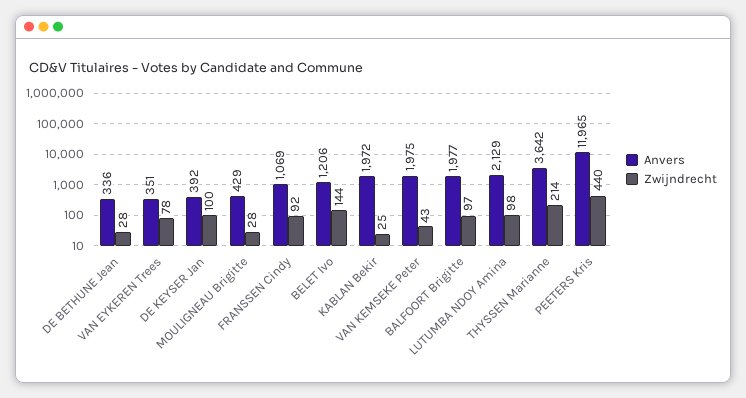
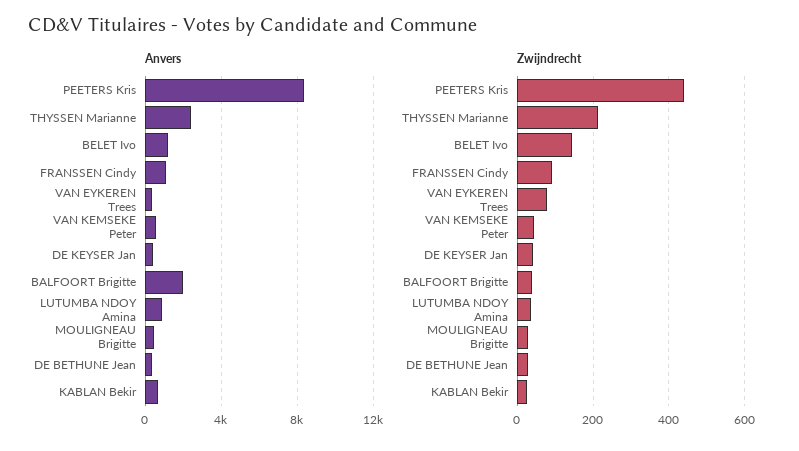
  {
    "Anvers": {
      "DE BETHUNE Jean": 336,
      "VAN EYKEREN Trees": 351,
      "DE KEYSER Jan": 392,
      "MOULIGNEAU Brigitte": 429,
      "FRANSSEN Cindy": 1069,
      "BELET Ivo": 1206,
-     "KABLAN Bekir": 1972,
+     "KABLAN Bekir": 500,
-     "VAN KEMSEKE Peter": 1975,
+     "VAN KEMSEKE Peter": 500,
      "BALFOORT Brigitte": 1977,
-     "LUTUMBA NDOY Amina": 2129,
+     "LUTUMBA NDOY Amina": 1000,
-     "THYSSEN Marianne": 3642,
+     "THYSSEN Marianne": 2500,
-     "PEETERS Kris": 11965
+     "PEETERS Kris": 8500
    },
    "Zwijndrecht": {
      "DE BETHUNE Jean": 28,
      "VAN EYKEREN Trees": 78,
-     "DE KEYSER Jan": 100,
+     "DE KEYSER Jan": 40,
      "MOULIGNEAU Brigitte": 28,
      "FRANSSEN Cindy": 92,
      "BELET Ivo": 144,
      "KABLAN Bekir": 25,
      "VAN KEMSEKE Peter": 43,
-     "BALFOORT Brigitte": 97,
+     "BALFOORT Brigitte": 40,
-     "LUTUMBA NDOY Amina": 98,
+     "LUTUMBA NDOY Amina": 40,
      "THYSSEN Marianne": 214,
      "PEETERS Kris": 440
    }
  }

